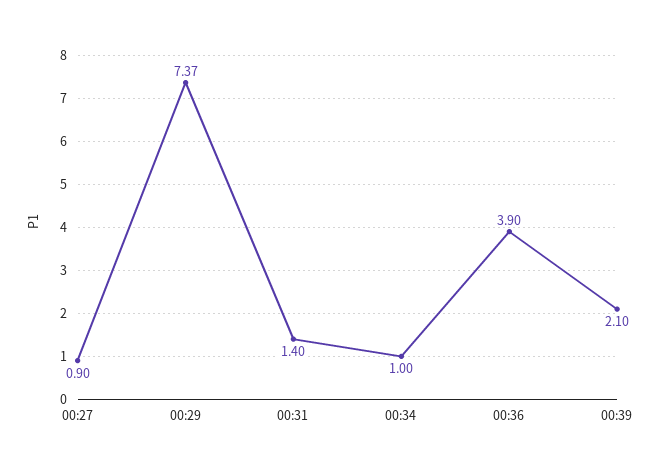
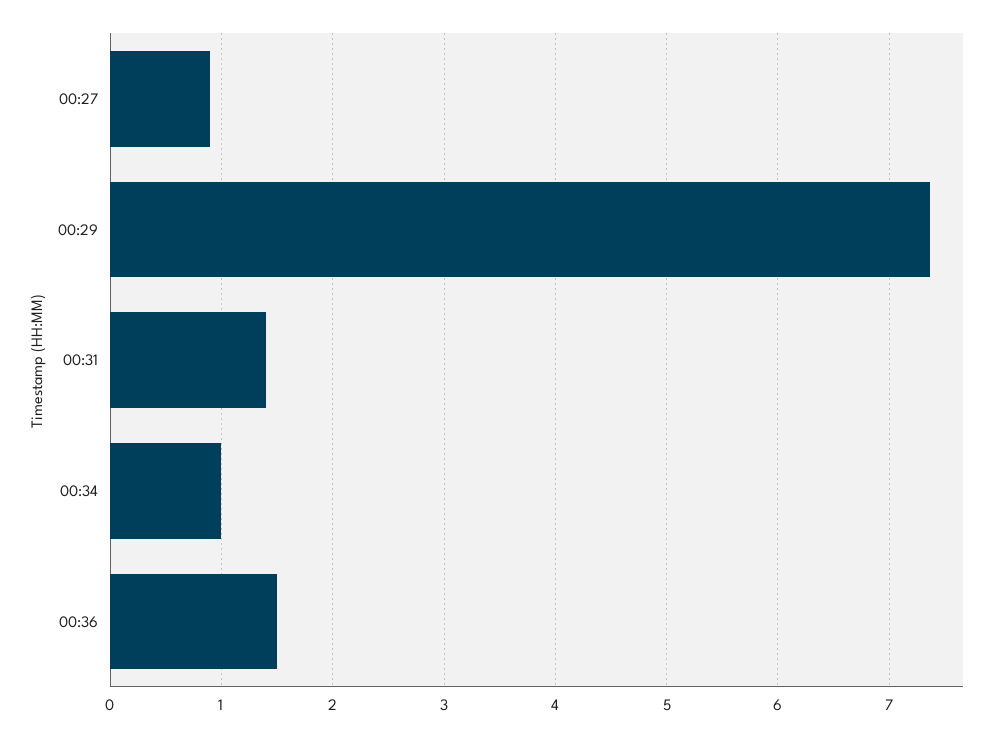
  {
    "00:27": 0.9,
    "00:29": 7.37,
    "00:31": 1.4,
    "00:34": 1,
-   "00:36": 3.9,
+   "00:36": 1.5
-   "00:39": 2.1
  }

